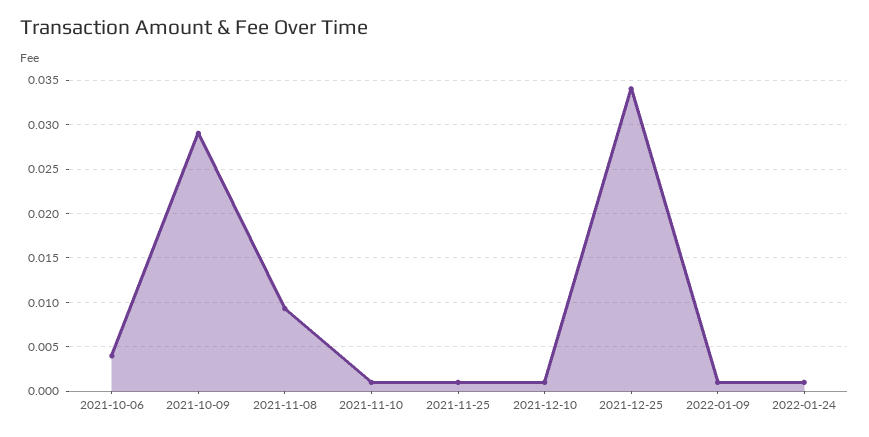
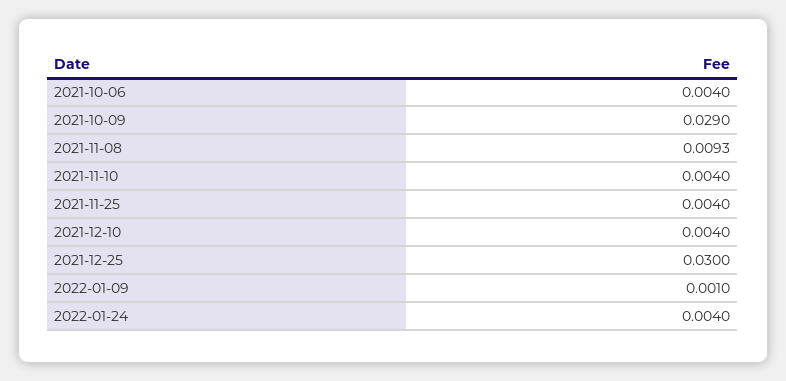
  {
    "2021-10-06": 0.004,
    "2021-10-09": 0.029,
    "2021-11-08": 0.0093,
-   "2021-11-10": 0.001,
+   "2021-11-10": 0.004,
-   "2021-11-25": 0.001,
+   "2021-11-25": 0.004,
-   "2021-12-10": 0.001,
+   "2021-12-10": 0.004,
-   "2021-12-25": 0.034,
+   "2021-12-25": 0.03,
    "2022-01-09": 0.001,
-   "2022-01-24": 0.001
+   "2022-01-24": 0.004
  }

